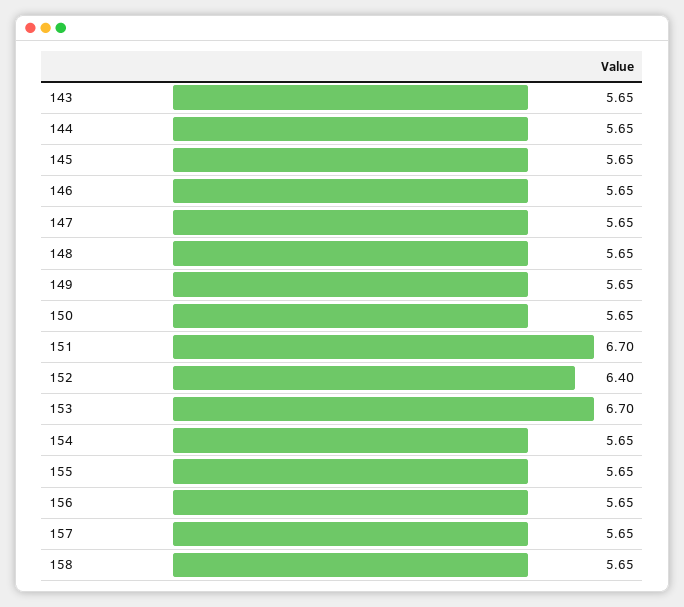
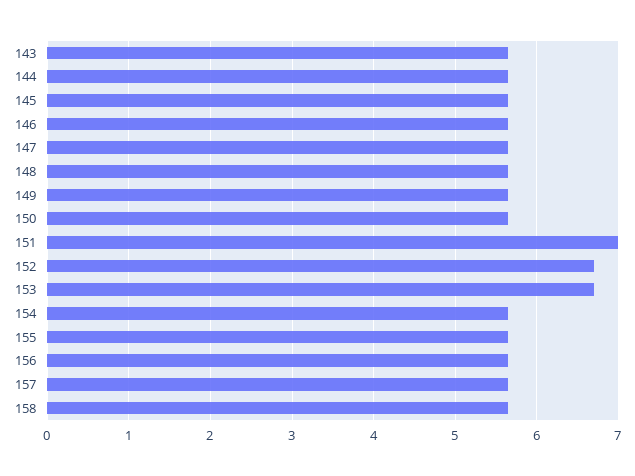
  {
    "143": 5.65,
    "144": 5.65,
    "145": 5.65,
    "146": 5.65,
    "147": 5.65,
    "148": 5.65,
    "149": 5.65,
    "150": 5.65,
-   "151": 6.7,
+   "151": 7,
-   "152": 6.4,
+   "152": 6.7,
    "153": 6.7,
    "154": 5.65,
    "155": 5.65,
    "156": 5.65,
    "157": 5.65,
    "158": 5.65
  }

